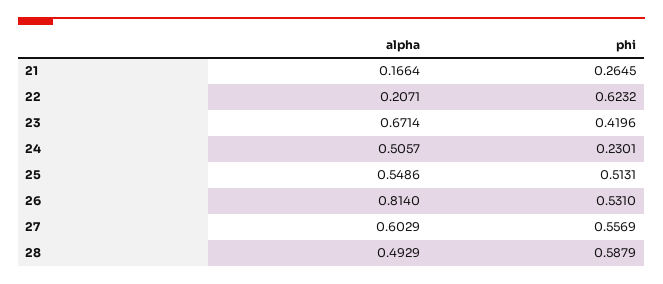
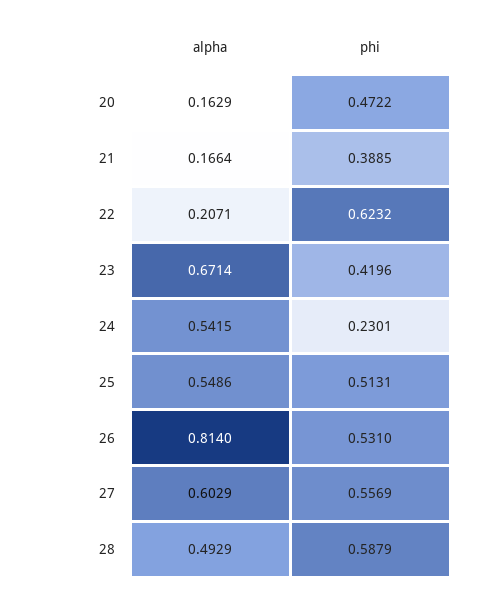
  {
    "alpha": {
      "21": 0.1664,
      "22": 0.2071,
      "23": 0.6714,
-     "24": 0.5057,
+     "24": 0.5415,
      "25": 0.5486,
      "26": 0.814,
      "27": 0.6029,
-     "28": 0.4929
+     "28": 0.4929,
+     "20": 0.1629
    },
    "phi": {
-     "21": 0.2645,
+     "21": 0.3885,
      "22": 0.6232,
      "23": 0.4196,
      "24": 0.2301,
      "25": 0.5131,
      "26": 0.531,
      "27": 0.5569,
-     "28": 0.5879
+     "28": 0.5879,
+     "20": 0.4722
    }
  }

